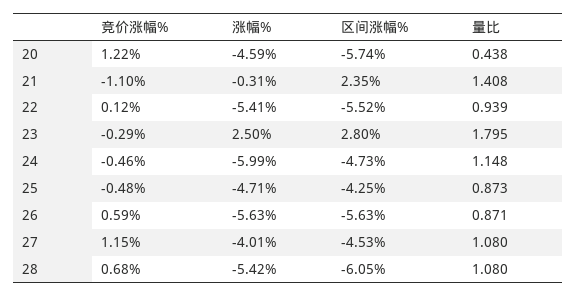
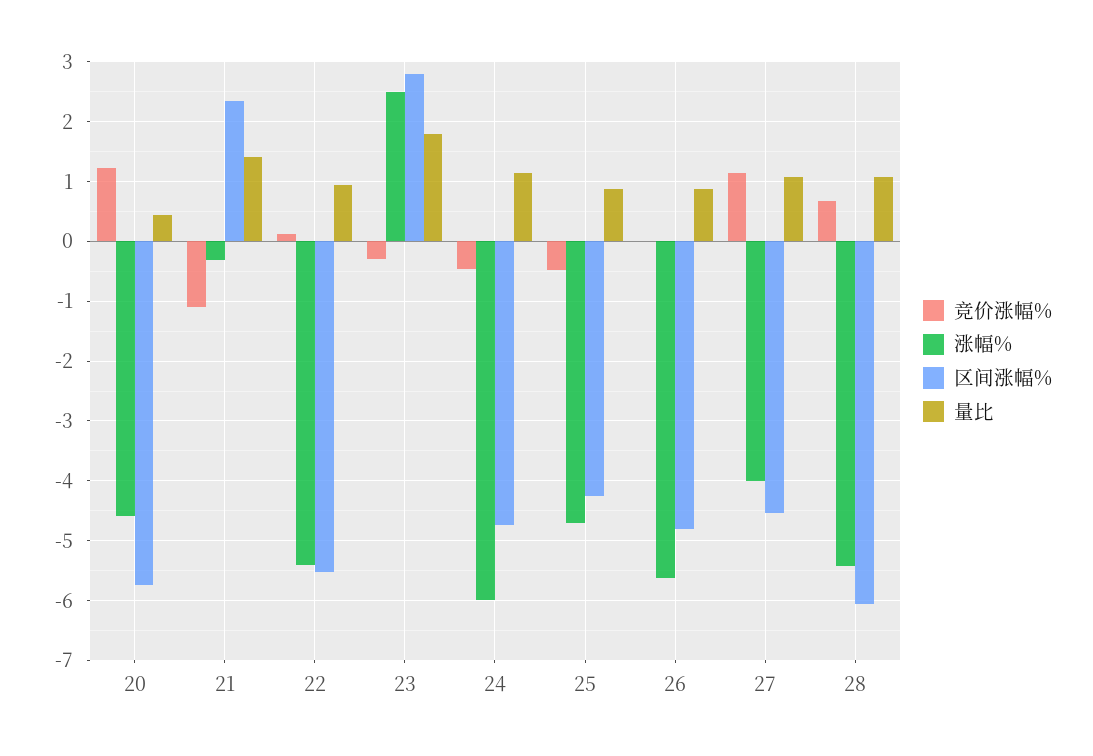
  {
    "竞价涨幅%": {
      "20": 1.22,
      "21": -1.1,
      "22": 0.12,
      "23": -0.29,
      "24": -0.46,
      "25": -0.48,
-     "26": 0.59,
+     "26": 0,
      "27": 1.15,
      "28": 0.68
    },
    "涨幅%": {
      "20": -4.59,
      "21": -0.31,
      "22": -5.41,
      "23": 2.5,
      "24": -5.99,
      "25": -4.71,
      "26": -5.63,
      "27": -4.01,
      "28": -5.42
    },
    "区间涨幅%": {
      "20": -5.74,
      "21": 2.35,
      "22": -5.52,
      "23": 2.8,
      "24": -4.73,
      "25": -4.25,
-     "26": -5.63,
+     "26": -4.8,
      "27": -4.53,
      "28": -6.05
    },
    "量比": {
      "20": 0.438,
      "21": 1.408,
      "22": 0.939,
      "23": 1.795,
      "24": 1.148,
      "25": 0.873,
      "26": 0.871,
      "27": 1.08,
      "28": 1.08
    }
  }

